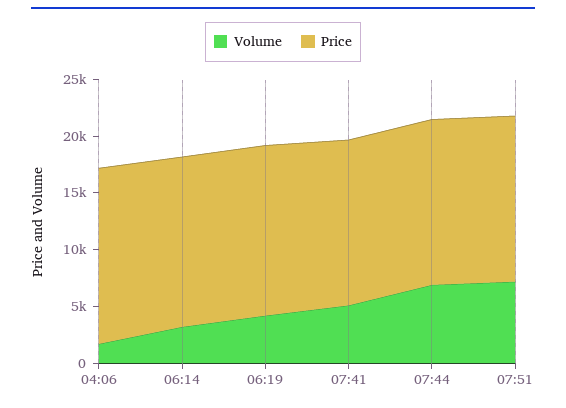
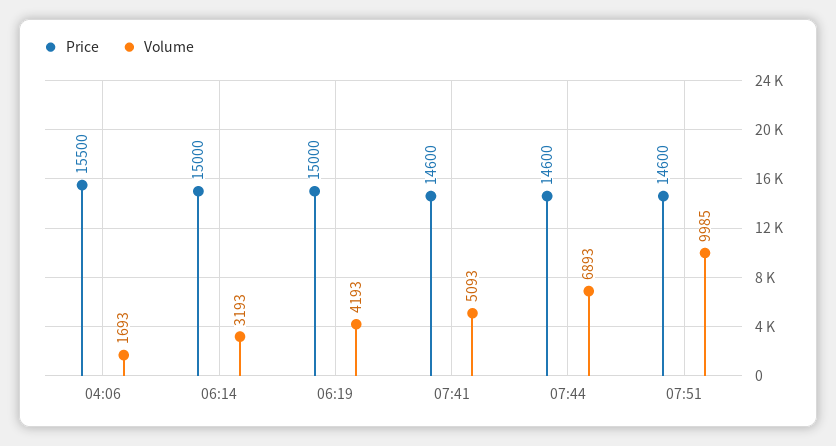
  {
    "Volume": {
      "04:06": 1693,
      "06:14": 3193,
      "06:19": 4193,
      "07:41": 5093,
      "07:44": 6893,
-     "07:51": 7000
+     "07:51": 9985
    },
    "Price": {
      "04:06": 15500,
      "06:14": 15000,
      "06:19": 15000,
      "07:41": 14600,
      "07:44": 14600,
      "07:51": 14600
    }
  }

